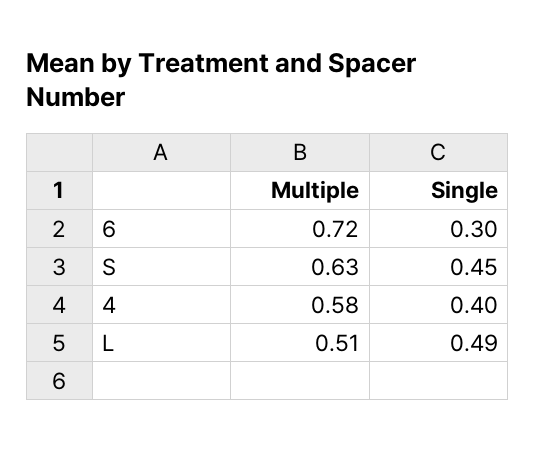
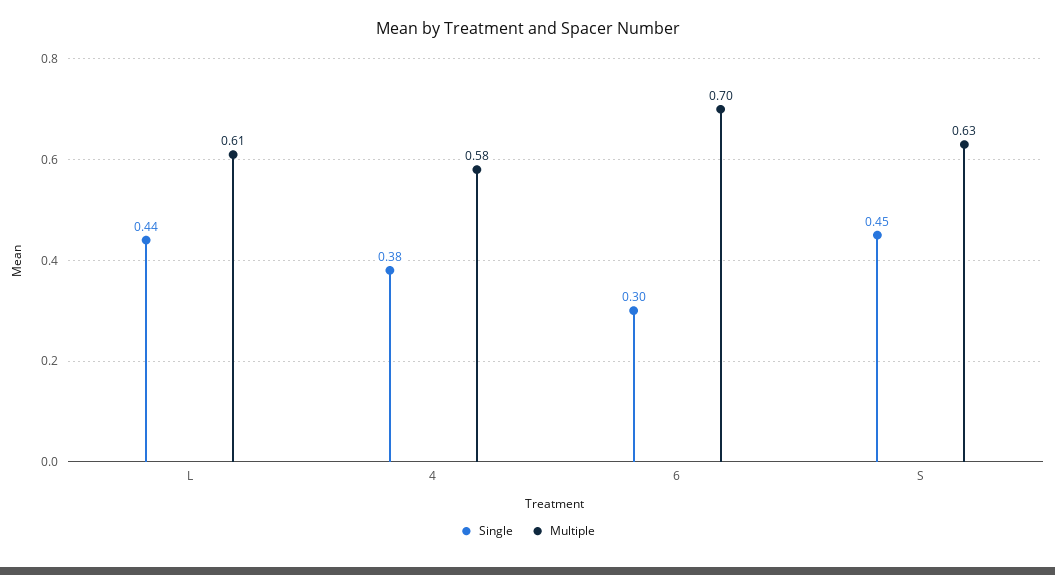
  {
    "Multiple": {
-     "6": 0.72,
+     "6": 0.7,
      "S": 0.63,
      "4": 0.58,
-     "L": 0.51
+     "L": 0.61
    },
    "Single": {
      "6": 0.3,
      "S": 0.45,
-     "4": 0.4,
+     "4": 0.38,
-     "L": 0.49
+     "L": 0.44
    }
  }

